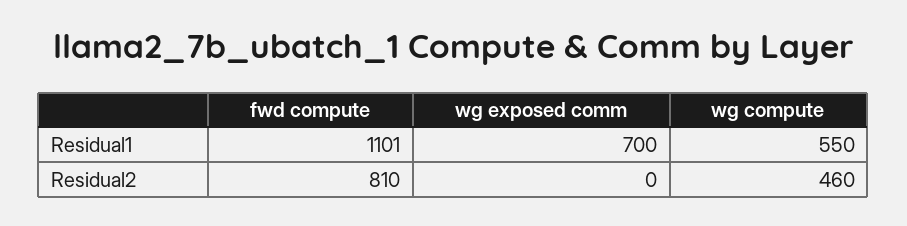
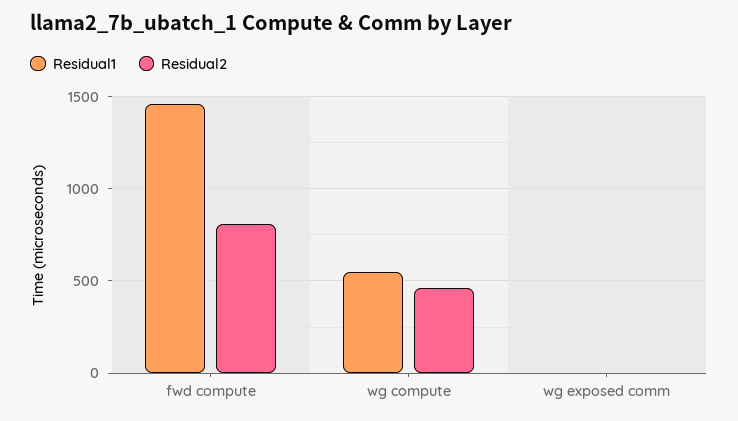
  {
    "Residual1": {
-     "fwd compute": 1101,
+     "fwd compute": 1450,
-     "wg exposed comm": 700,
+     "wg exposed comm": 0,
      "wg compute": 550
    },
    "Residual2": {
      "fwd compute": 810,
      "wg exposed comm": 0,
      "wg compute": 460
    }
  }

